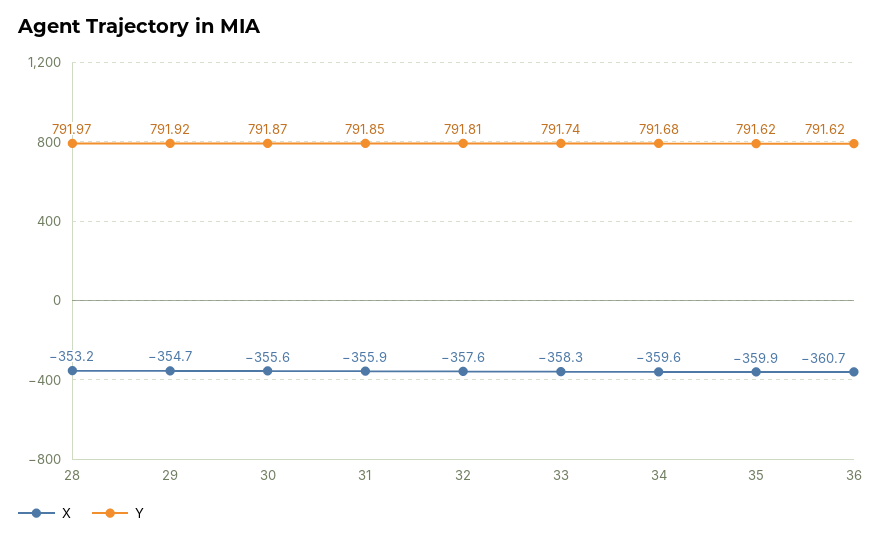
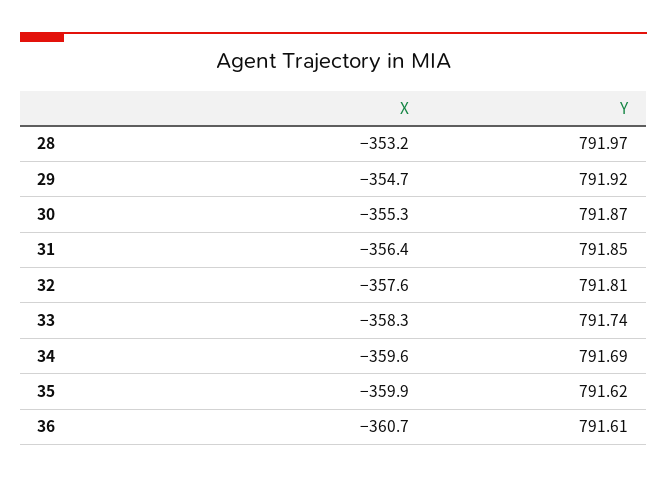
  {
    "X": {
      "28": -353.2,
      "29": -354.7,
-     "30": -355.6,
+     "30": -355.3,
-     "31": -355.9,
+     "31": -356.4,
      "32": -357.6,
      "33": -358.3,
      "34": -359.6,
      "35": -359.9,
      "36": -360.7
    },
    "Y": {
      "28": 791.97,
      "29": 791.92,
      "30": 791.87,
      "31": 791.85,
      "32": 791.81,
      "33": 791.74,
-     "34": 791.68,
+     "34": 791.69,
      "35": 791.62,
-     "36": 791.62
+     "36": 791.61
    }
  }

